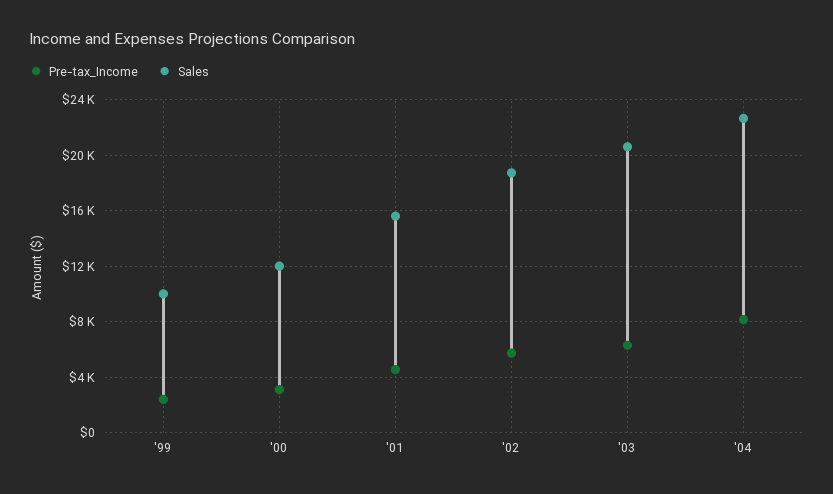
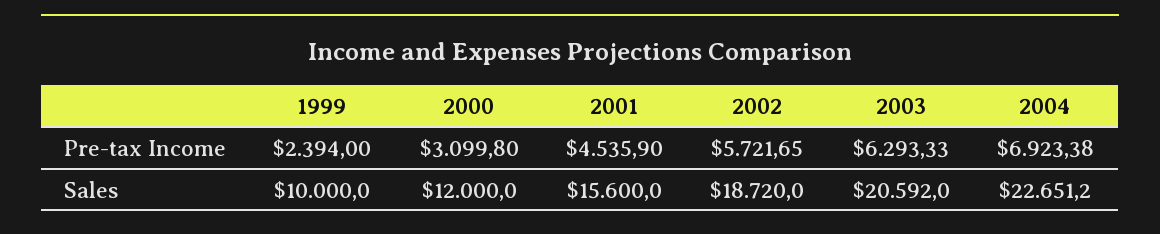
  {
    "Pre-tax_Income": {
      "'99": 2394,
      "'00": 3099.8,
      "'01": 4535.9,
      "'02": 5721.65,
      "'03": 6293.33,
-     "'04": 8000
+     "'04": 6923.38
    },
    "Sales": {
      "'99": 10000,
      "'00": 12000,
      "'01": 15600,
      "'02": 18720,
      "'03": 20592,
      "'04": 22651.2
    }
  }

